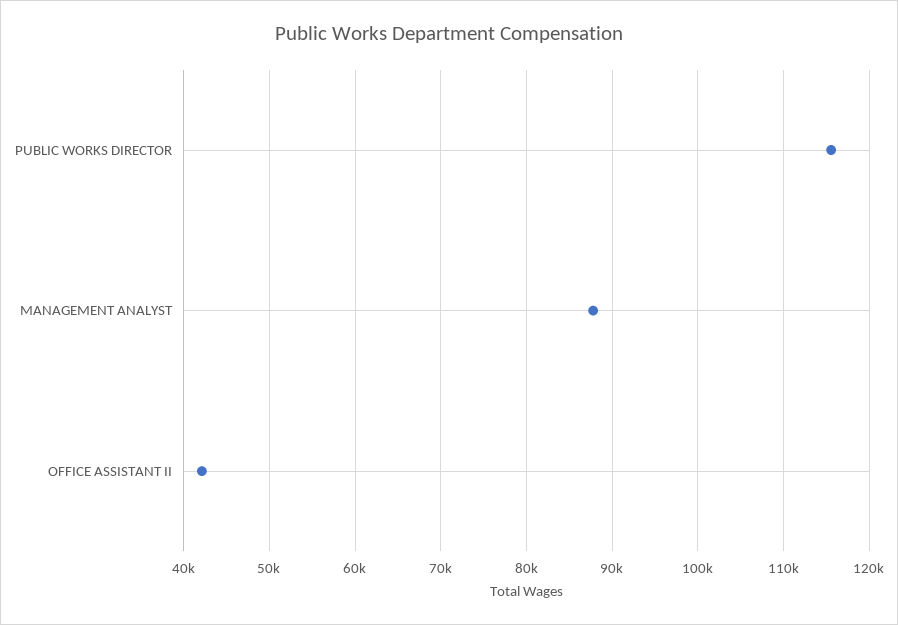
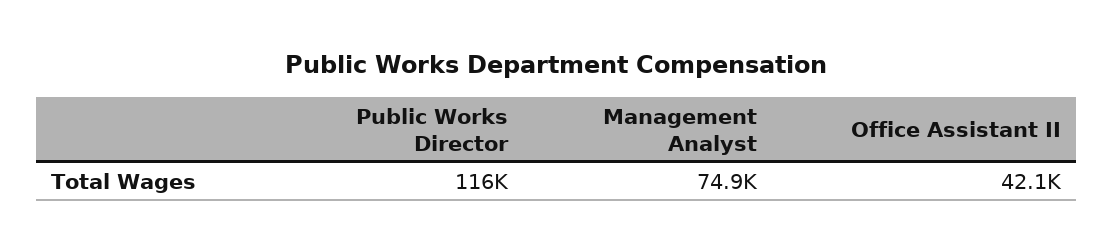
  {
    "PUBLIC WORKS DIRECTOR": 116000,
-   "MANAGEMENT ANALYST": 88000,
+   "MANAGEMENT ANALYST": 74900,
    "OFFICE ASSISTANT II": 42100
  }

